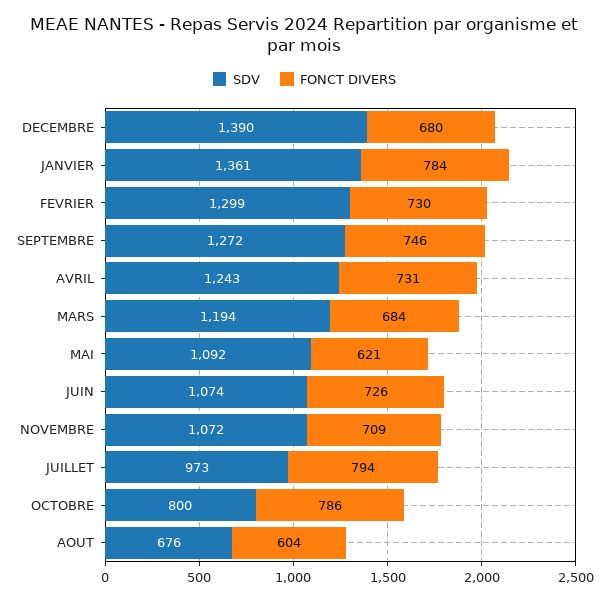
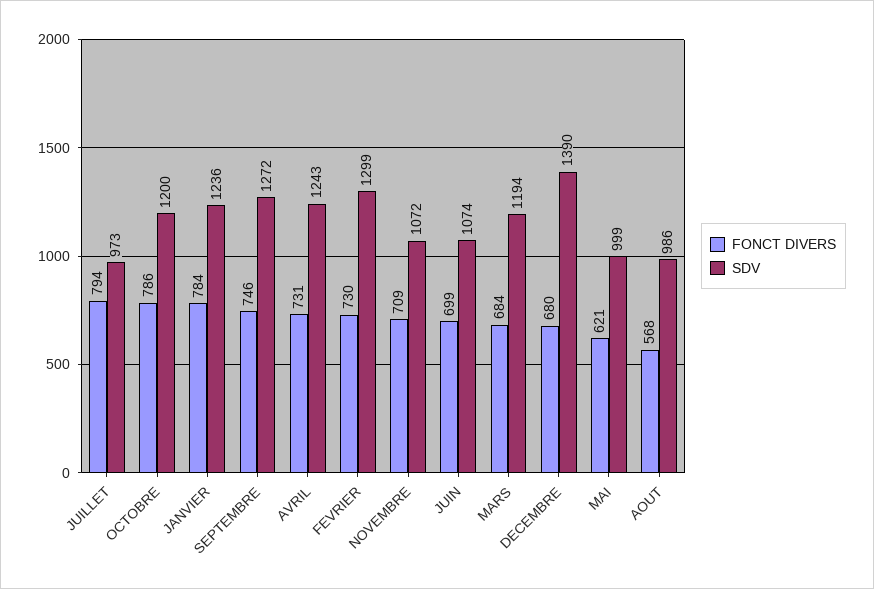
  {
    "SDV": {
      "DECEMBRE": 1390,
-     "JANVIER": 1361,
+     "JANVIER": 1236,
      "FEVRIER": 1299,
      "SEPTEMBRE": 1272,
      "AVRIL": 1243,
      "MARS": 1194,
-     "MAI": 1092,
+     "MAI": 999,
      "JUIN": 1074,
      "NOVEMBRE": 1072,
      "JUILLET": 973,
-     "OCTOBRE": 800,
+     "OCTOBRE": 1200,
-     "AOUT": 676
+     "AOUT": 986
    },
    "FONCT DIVERS": {
      "DECEMBRE": 680,
      "JANVIER": 784,
      "FEVRIER": 730,
      "SEPTEMBRE": 746,
      "AVRIL": 731,
      "MARS": 684,
      "MAI": 621,
-     "JUIN": 726,
+     "JUIN": 699,
      "NOVEMBRE": 709,
      "JUILLET": 794,
      "OCTOBRE": 786,
-     "AOUT": 604
+     "AOUT": 568
    }
  }

